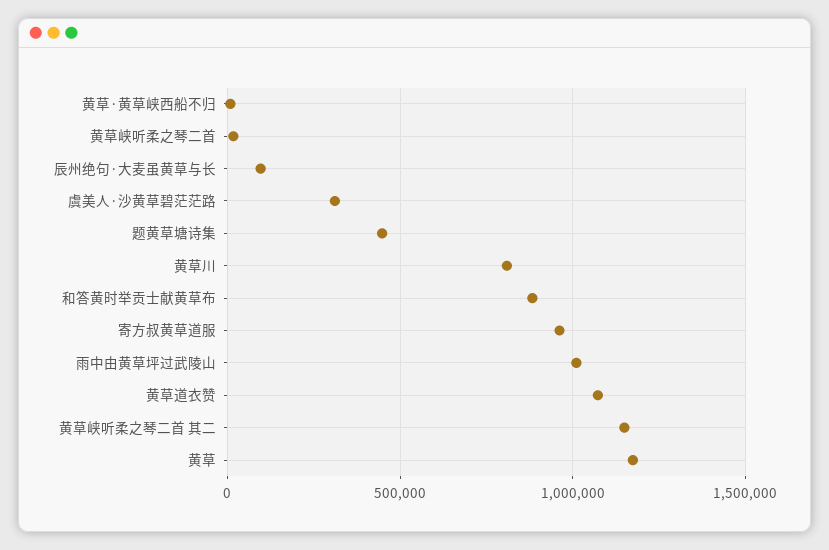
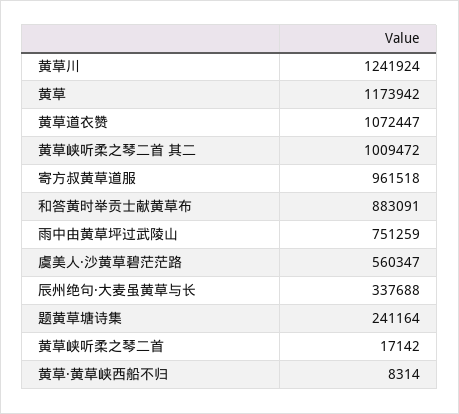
  {
    "黄草·黄草峡西船不归": 8314,
    "黄草峡听柔之琴二首": 17142,
-   "辰州绝句·大麦虽黄草与长": 100000,
+   "辰州绝句·大麦虽黄草与长": 337688,
-   "虞美人·沙黄草碧茫茫路": 300000,
+   "虞美人·沙黄草碧茫茫路": 560347,
-   "题黄草塘诗集": 450000,
+   "题黄草塘诗集": 241164,
-   "黄草川": 800000,
+   "黄草川": 1241924,
    "和答黄时举贡士献黄草布": 883091,
    "寄方叔黄草道服": 961518,
-   "雨中由黄草坪过武陵山": 1000000,
+   "雨中由黄草坪过武陵山": 751259,
    "黄草道衣赞": 1072447,
-   "黄草峡听柔之琴二首 其二": 1150000,
+   "黄草峡听柔之琴二首 其二": 1009472,
    "黄草": 1173942
  }

